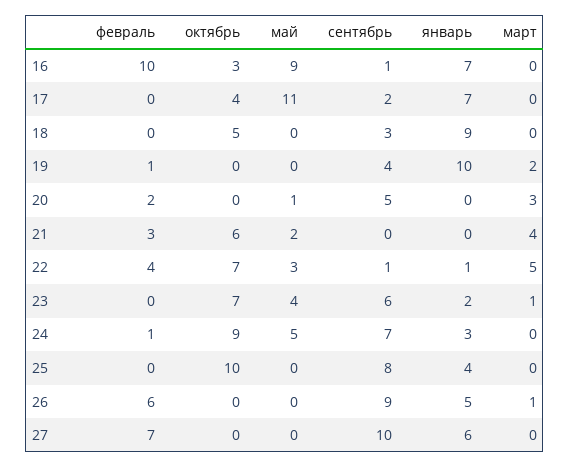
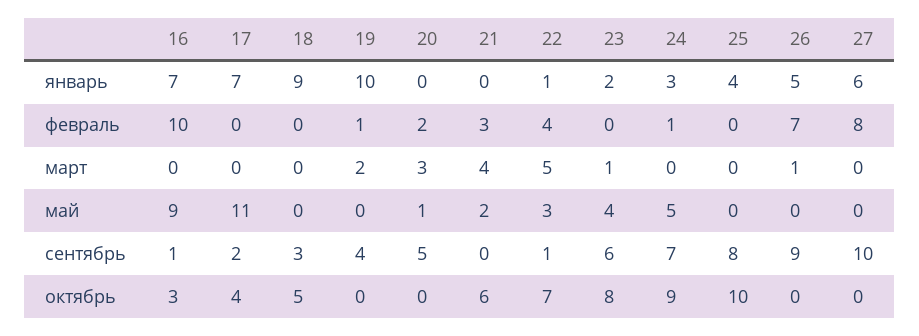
  {
    "февраль": {
      "16": 10,
      "17": 0,
      "18": 0,
      "19": 1,
      "20": 2,
      "21": 3,
      "22": 4,
      "23": 0,
      "24": 1,
      "25": 0,
-     "26": 6,
+     "26": 7,
-     "27": 7
+     "27": 8
    },
    "октябрь": {
      "16": 3,
      "17": 4,
      "18": 5,
      "19": 0,
      "20": 0,
      "21": 6,
      "22": 7,
-     "23": 7,
+     "23": 8,
      "24": 9,
      "25": 10,
      "26": 0,
      "27": 0
    },
    "май": {
      "16": 9,
      "17": 11,
      "18": 0,
      "19": 0,
      "20": 1,
      "21": 2,
      "22": 3,
      "23": 4,
      "24": 5,
      "25": 0,
      "26": 0,
      "27": 0
    },
    "сентябрь": {
      "16": 1,
      "17": 2,
      "18": 3,
      "19": 4,
      "20": 5,
      "21": 0,
      "22": 1,
      "23": 6,
      "24": 7,
      "25": 8,
      "26": 9,
      "27": 10
    },
    "январь": {
      "16": 7,
      "17": 7,
      "18": 9,
      "19": 10,
      "20": 0,
      "21": 0,
      "22": 1,
      "23": 2,
      "24": 3,
      "25": 4,
      "26": 5,
      "27": 6
    },
    "март": {
      "16": 0,
      "17": 0,
      "18": 0,
      "19": 2,
      "20": 3,
      "21": 4,
      "22": 5,
      "23": 1,
      "24": 0,
      "25": 0,
      "26": 1,
      "27": 0
    }
  }

